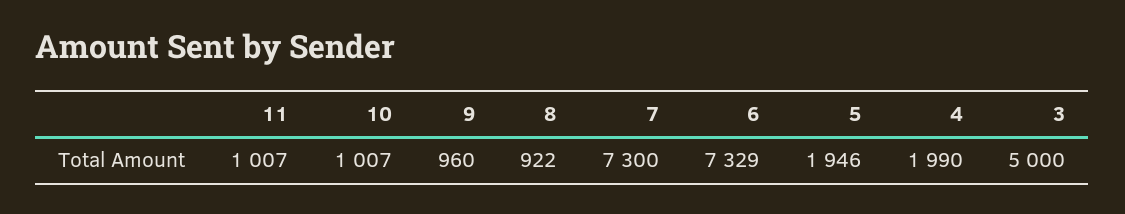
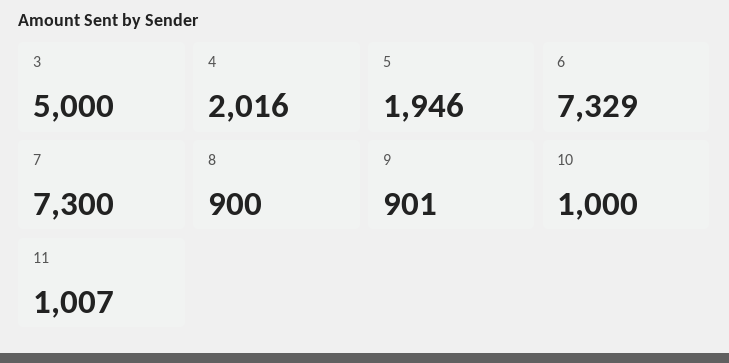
  {
    "11": 1007,
-   "10": 1007,
+   "10": 1000,
-   "9": 960,
+   "9": 901,
-   "8": 922,
+   "8": 900,
    "7": 7300,
    "6": 7329,
    "5": 1946,
-   "4": 1990,
+   "4": 2016,
    "3": 5000
  }

